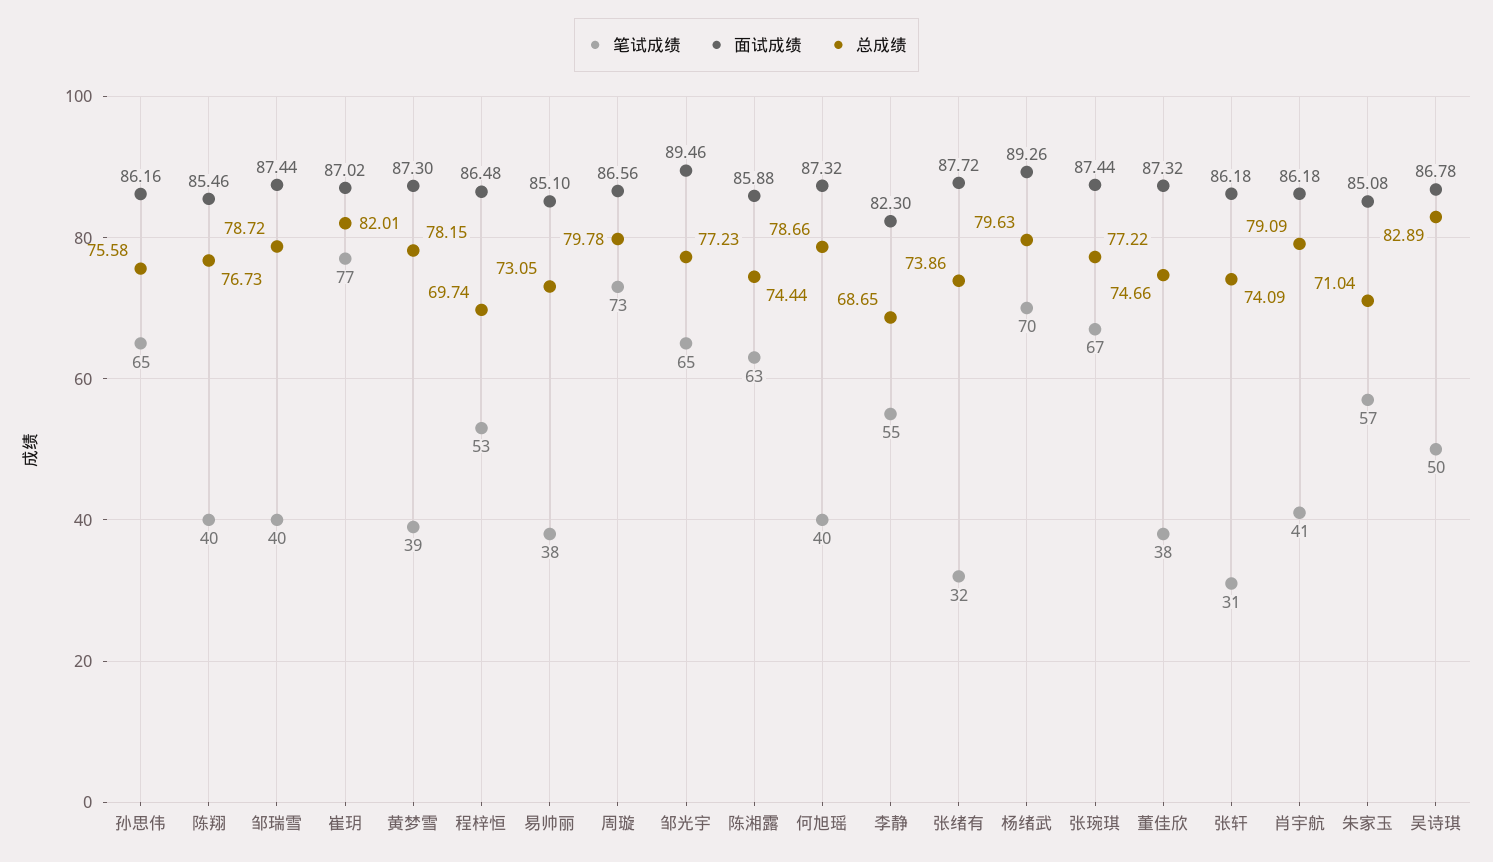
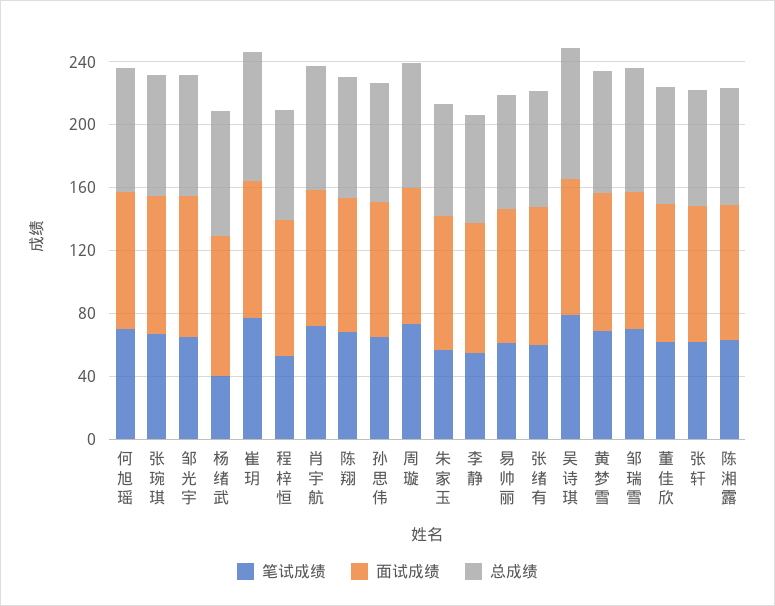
  {
    "笔试成绩": {
      "孙思伟": 65,
-     "陈翔": 40,
+     "陈翔": 70,
-     "邹瑞雪": 40,
+     "邹瑞雪": 70,
      "崔玥": 77,
-     "黄梦雪": 39,
+     "黄梦雪": 70,
      "程梓恒": 53,
-     "易帅丽": 38,
+     "易帅丽": 60,
      "周璇": 73,
      "邹光宇": 65,
      "陈湘露": 63,
-     "何旭瑶": 40,
+     "何旭瑶": 70,
      "李静": 55,
-     "张绪有": 32,
+     "张绪有": 60,
-     "杨绪武": 70,
+     "杨绪武": 40,
      "张琬琪": 67,
-     "董佳欣": 38,
+     "董佳欣": 60,
-     "张轩": 31,
+     "张轩": 60,
-     "肖宇航": 41,
+     "肖宇航": 70,
      "朱家玉": 57,
-     "吴诗琪": 50
+     "吴诗琪": 80
    },
    "面试成绩": {
      "孙思伟": 86.16,
      "陈翔": 85.46,
      "邹瑞雪": 87.44,
      "崔玥": 87.02,
      "黄梦雪": 87.3,
      "程梓恒": 86.48,
      "易帅丽": 85.1,
      "周璇": 86.56,
      "邹光宇": 89.46,
      "陈湘露": 85.88,
      "何旭瑶": 87.32,
      "李静": 82.3,
      "张绪有": 87.72,
      "杨绪武": 89.26,
      "张琬琪": 87.44,
      "董佳欣": 87.32,
      "张轩": 86.18,
      "肖宇航": 86.18,
      "朱家玉": 85.08,
      "吴诗琪": 86.78
    },
    "总成绩": {
      "孙思伟": 75.58,
      "陈翔": 76.73,
      "邹瑞雪": 78.72,
      "崔玥": 82.01,
      "黄梦雪": 78.15,
      "程梓恒": 69.74,
      "易帅丽": 73.05,
      "周璇": 79.78,
      "邹光宇": 77.23,
      "陈湘露": 74.44,
      "何旭瑶": 78.66,
      "李静": 68.65,
      "张绪有": 73.86,
      "杨绪武": 79.63,
      "张琬琪": 77.22,
      "董佳欣": 74.66,
      "张轩": 74.09,
      "肖宇航": 79.09,
      "朱家玉": 71.04,
      "吴诗琪": 82.89
    }
  }

